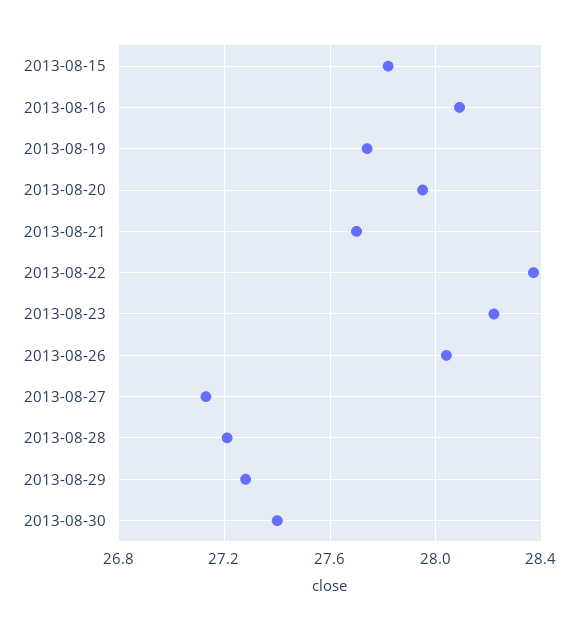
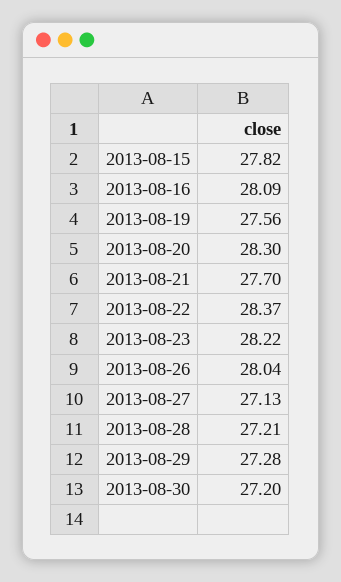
  {
    "2013-08-15": 27.82,
    "2013-08-16": 28.09,
-   "2013-08-19": 27.75,
+   "2013-08-19": 27.56,
-   "2013-08-20": 27.95,
+   "2013-08-20": 28.3,
    "2013-08-21": 27.7,
    "2013-08-22": 28.37,
    "2013-08-23": 28.22,
    "2013-08-26": 28.04,
    "2013-08-27": 27.13,
    "2013-08-28": 27.21,
    "2013-08-29": 27.28,
-   "2013-08-30": 27.4
+   "2013-08-30": 27.2
  }

